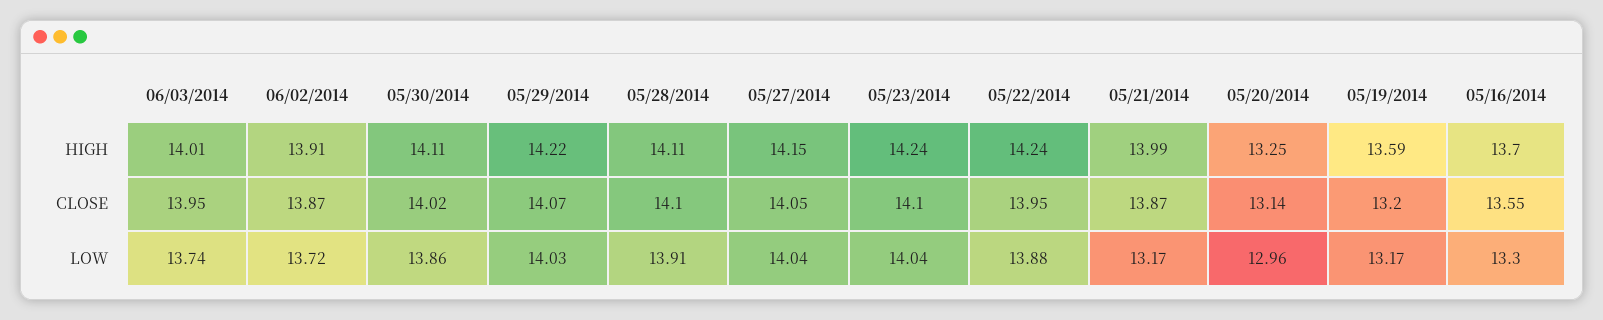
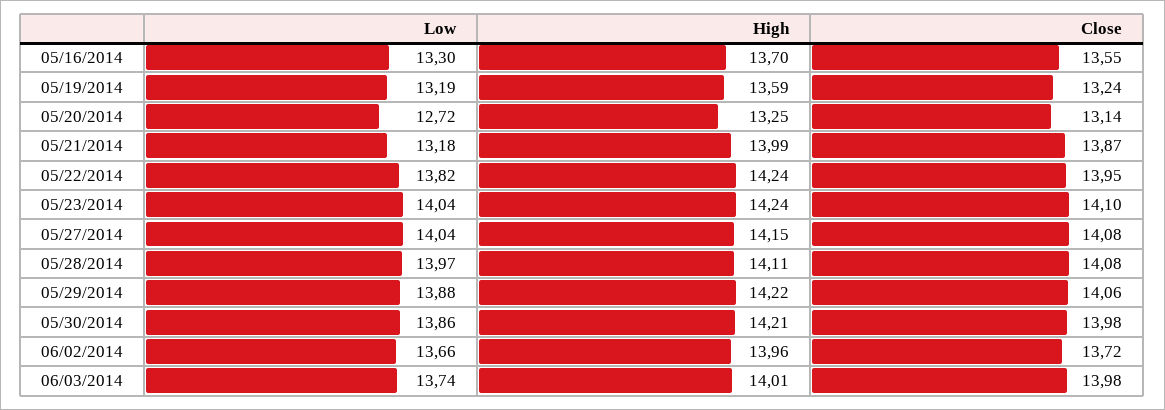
  {
    "06/03/2014": {
      "HIGH": 14.01,
-     "CLOSE": 13.95,
+     "CLOSE": 13.98,
      "LOW": 13.74
    },
    "06/02/2014": {
-     "HIGH": 13.91,
+     "HIGH": 13.96,
-     "CLOSE": 13.87,
+     "CLOSE": 13.72,
-     "LOW": 13.72
+     "LOW": 13.66
    },
    "05/30/2014": {
-     "HIGH": 14.11,
+     "HIGH": 14.21,
-     "CLOSE": 14.02,
+     "CLOSE": 13.98,
      "LOW": 13.86
    },
    "05/29/2014": {
      "HIGH": 14.22,
-     "CLOSE": 14.07,
+     "CLOSE": 14.06,
-     "LOW": 14.03
+     "LOW": 13.88
    },
    "05/28/2014": {
      "HIGH": 14.11,
-     "CLOSE": 14.1,
+     "CLOSE": 14.08,
-     "LOW": 13.91
+     "LOW": 13.97
    },
    "05/27/2014": {
      "HIGH": 14.15,
-     "CLOSE": 14.05,
+     "CLOSE": 14.08,
      "LOW": 14.04
    },
    "05/23/2014": {
      "HIGH": 14.24,
      "CLOSE": 14.1,
      "LOW": 14.04
    },
    "05/22/2014": {
      "HIGH": 14.24,
      "CLOSE": 13.95,
-     "LOW": 13.88
+     "LOW": 13.82
    },
    "05/21/2014": {
      "HIGH": 13.99,
      "CLOSE": 13.87,
-     "LOW": 13.17
+     "LOW": 13.18
    },
    "05/20/2014": {
      "HIGH": 13.25,
      "CLOSE": 13.14,
-     "LOW": 12.96
+     "LOW": 12.72
    },
    "05/19/2014": {
      "HIGH": 13.59,
-     "CLOSE": 13.2,
+     "CLOSE": 13.24,
-     "LOW": 13.17
+     "LOW": 13.19
    },
    "05/16/2014": {
      "HIGH": 13.7,
      "CLOSE": 13.55,
      "LOW": 13.3
    }
  }

